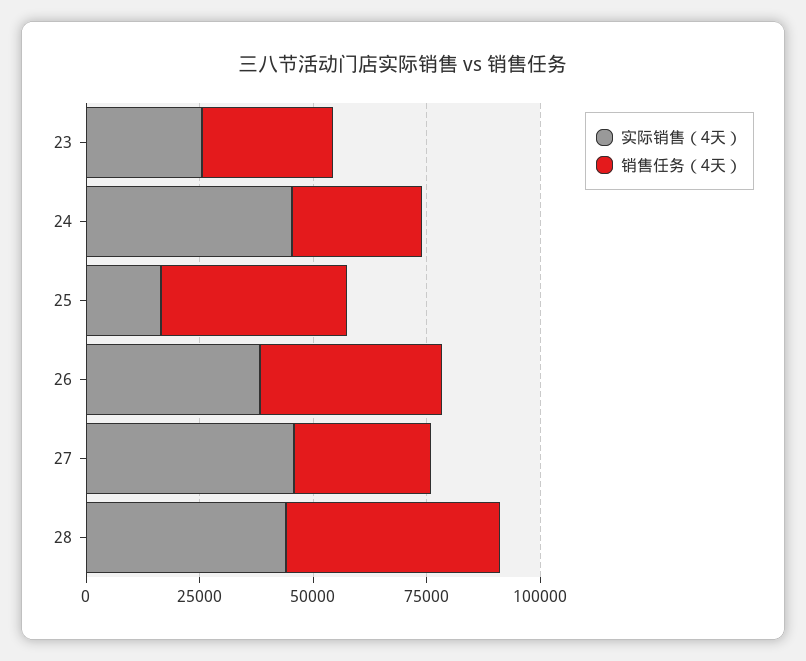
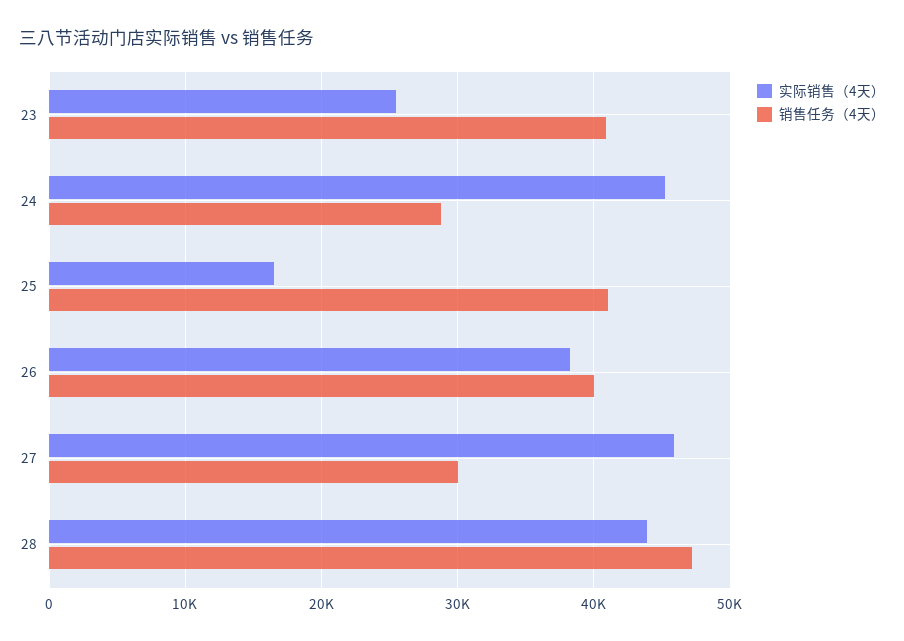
  {
    "实际销售（4天）": {
      "23": 25000,
      "24": 45000,
      "25": 17000,
      "26": 38000,
      "27": 46000,
      "28": 44000
    },
    "销售任务（4天）": {
-     "23": 30000,
+     "23": 41000,
      "24": 29000,
      "25": 41000,
      "26": 40000,
      "27": 30000,
      "28": 47000
    }
  }

